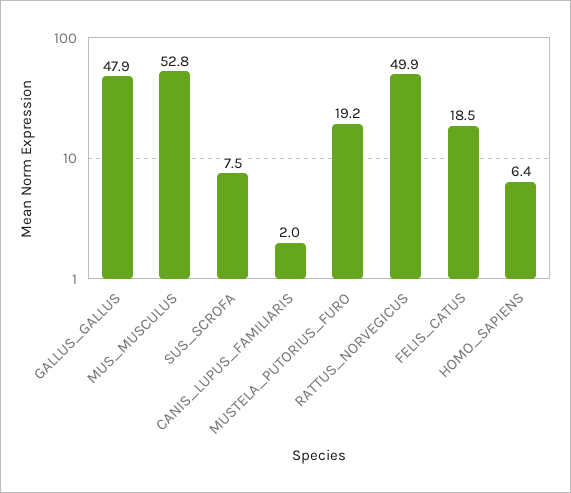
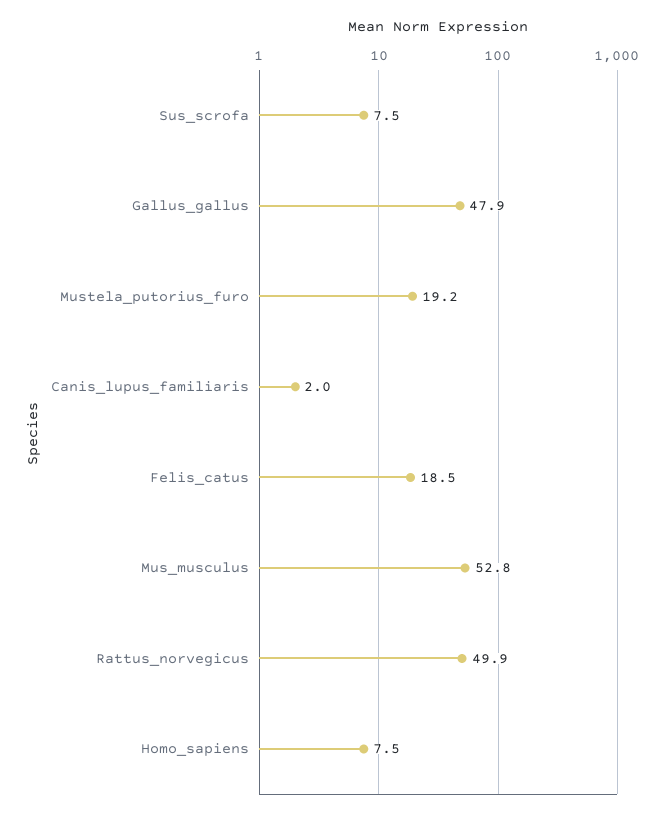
  {
    "GALLUS_GALLUS": 47.9,
    "MUS_MUSCULUS": 52.8,
    "SUS_SCROFA": 7.5,
    "CANIS_LUPUS_FAMILIARIS": 2,
    "MUSTELA_PUTORIUS_FURO": 19.2,
    "RATTUS_NORVEGICUS": 49.9,
    "FELIS_CATUS": 18.5,
-   "HOMO_SAPIENS": 6.4
+   "HOMO_SAPIENS": 7.5
  }

